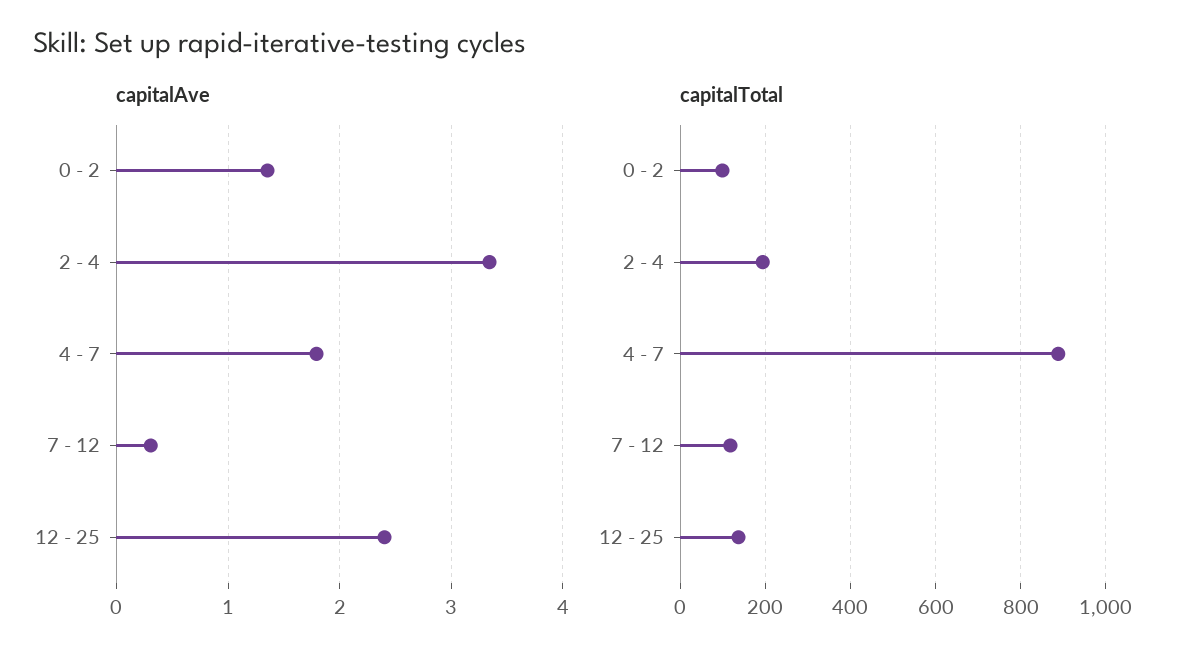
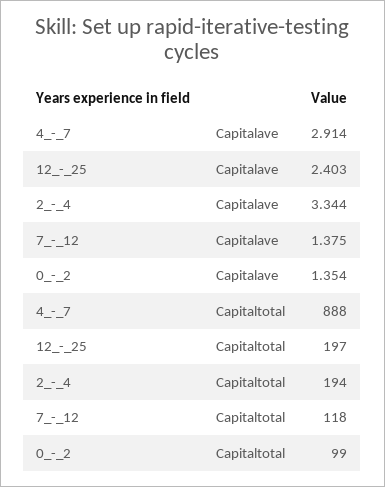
  {
    "capitalAve": {
      "0 - 2": 1.354,
      "2 - 4": 3.344,
-     "4 - 7": 1.8,
+     "4 - 7": 2.914,
-     "7 - 12": 0.3,
+     "7 - 12": 1.375,
      "12 - 25": 2.403
    },
    "capitalTotal": {
      "0 - 2": 99,
      "2 - 4": 194,
      "4 - 7": 888,
      "7 - 12": 118,
-     "12 - 25": 140
+     "12 - 25": 197
    }
  }

